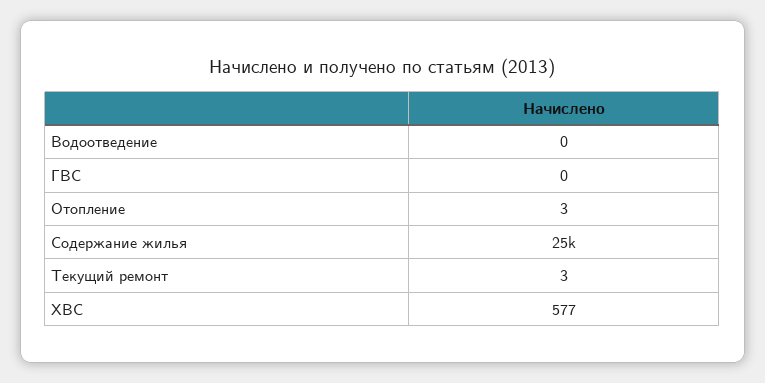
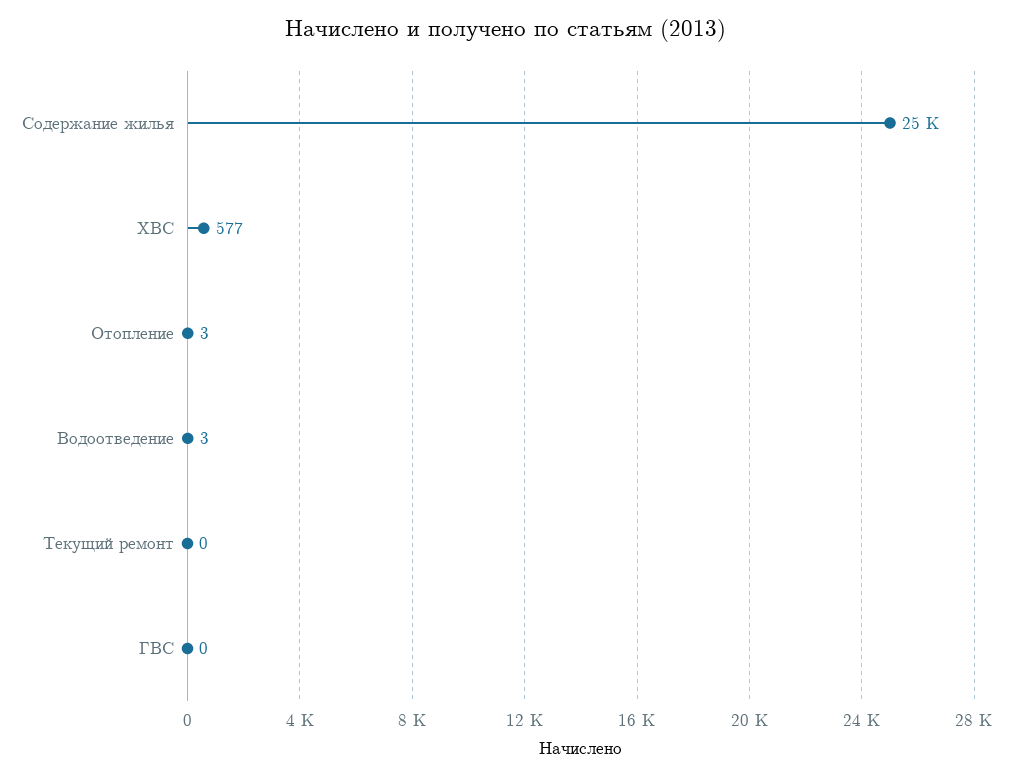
  {
-   "Водоотведение": 0,
+   "Водоотведение": 3,
    "ГВС": 0,
    "Отопление": 3,
    "Содержание жилья": 25000,
-   "Текущий ремонт": 3,
+   "Текущий ремонт": 0,
    "ХВС": 577
  }

